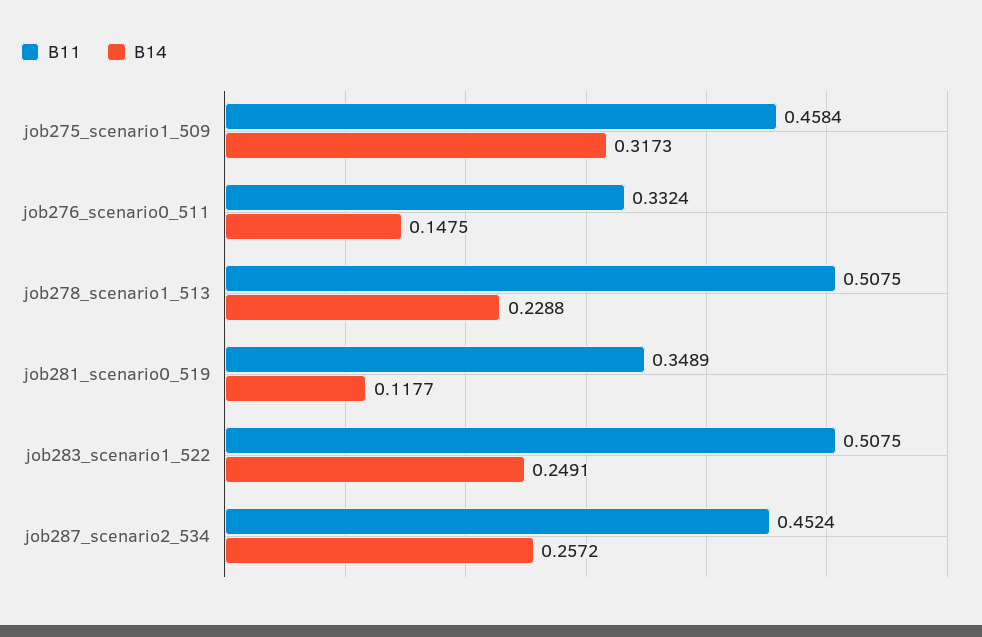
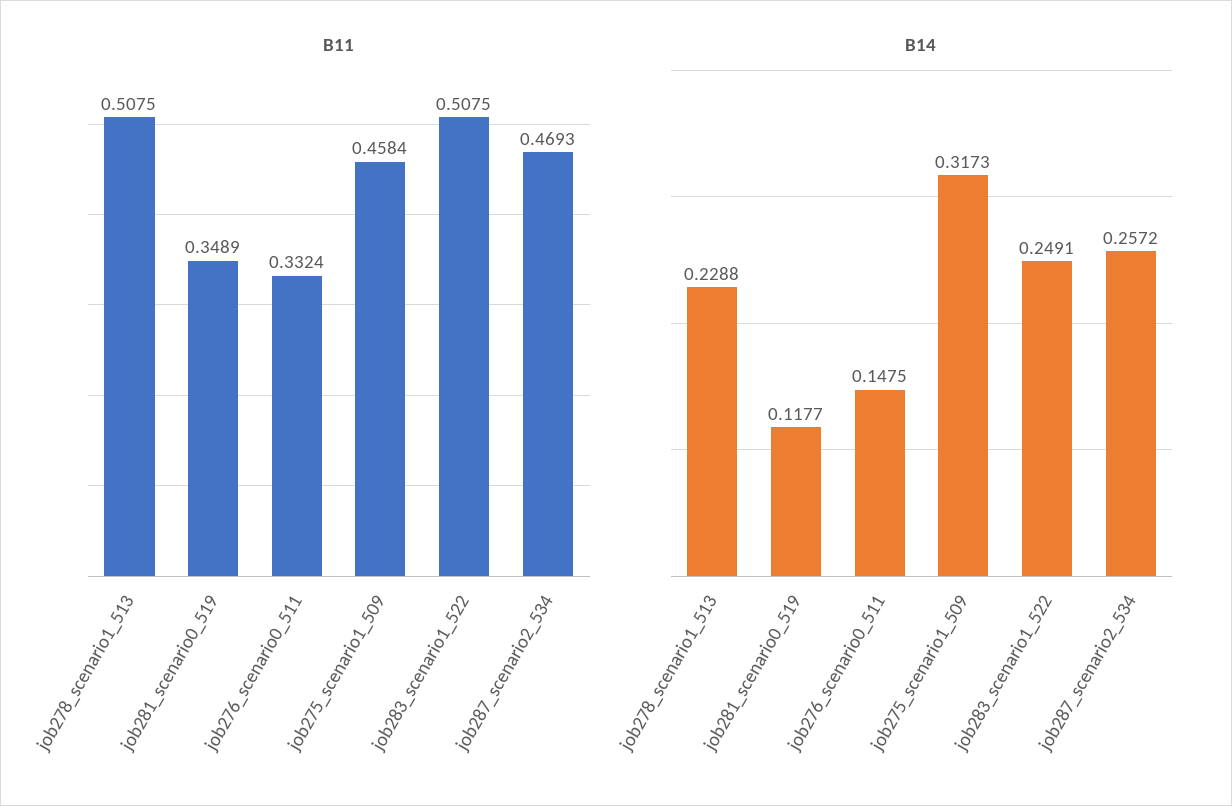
  {
    "B11": {
      "job275_scenario1_509": 0.4584,
      "job276_scenario0_511": 0.3324,
      "job278_scenario1_513": 0.5075,
      "job281_scenario0_519": 0.3489,
      "job283_scenario1_522": 0.5075,
-     "job287_scenario2_534": 0.4524
+     "job287_scenario2_534": 0.4693
    },
    "B14": {
      "job275_scenario1_509": 0.3173,
      "job276_scenario0_511": 0.1475,
      "job278_scenario1_513": 0.2288,
      "job281_scenario0_519": 0.1177,
      "job283_scenario1_522": 0.2491,
      "job287_scenario2_534": 0.2572
    }
  }

